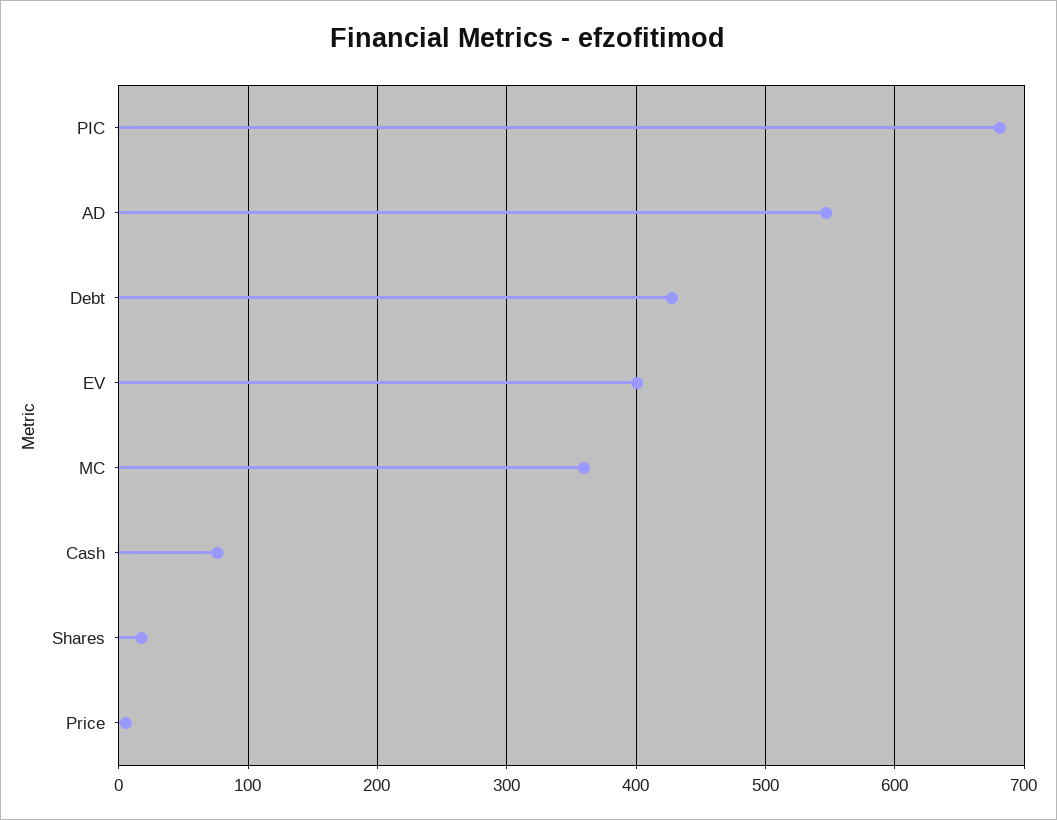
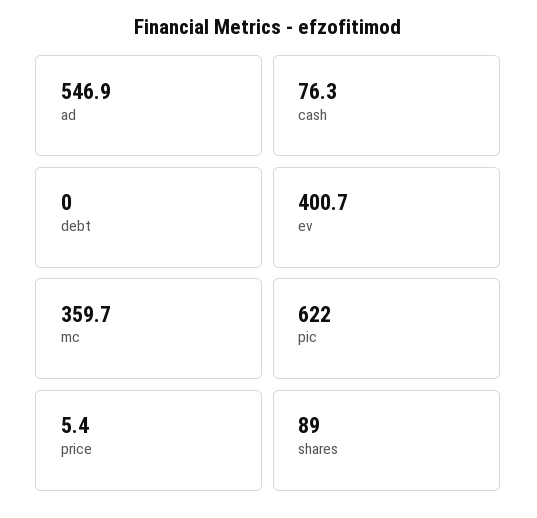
  {
-   "PIC": 680,
+   "PIC": 622,
    "AD": 546.9,
-   "Debt": 430,
+   "Debt": 0,
    "EV": 400.7,
    "MC": 359.7,
    "Cash": 76.3,
-   "Shares": 20,
+   "Shares": 89,
    "Price": 5.4
  }

